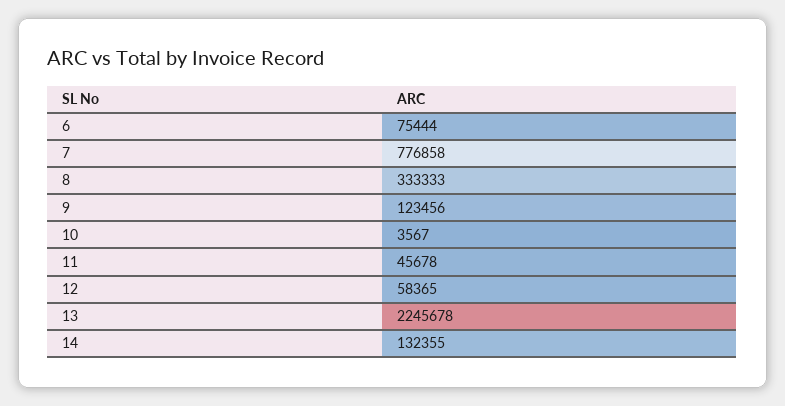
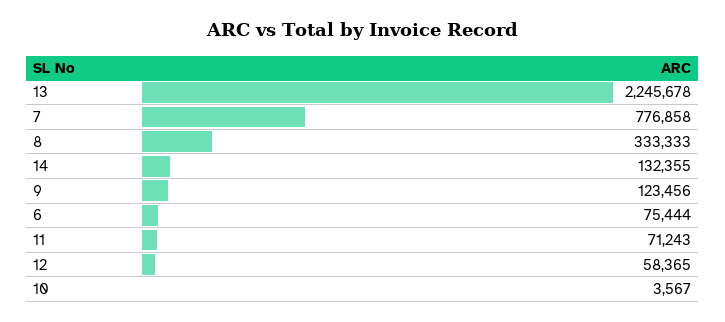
  {
    "6": 75444,
    "7": 776858,
    "8": 333333,
    "9": 123456,
    "10": 3567,
-   "11": 45678,
+   "11": 71243,
    "12": 58365,
    "13": 2245678,
    "14": 132355
  }

